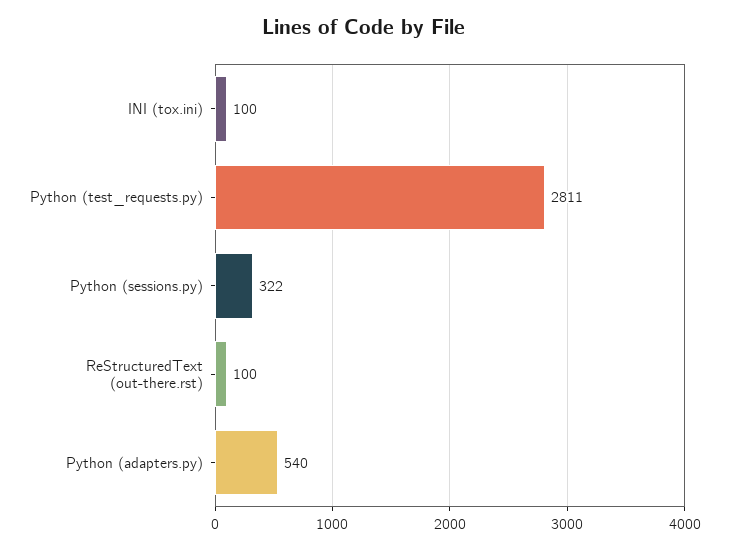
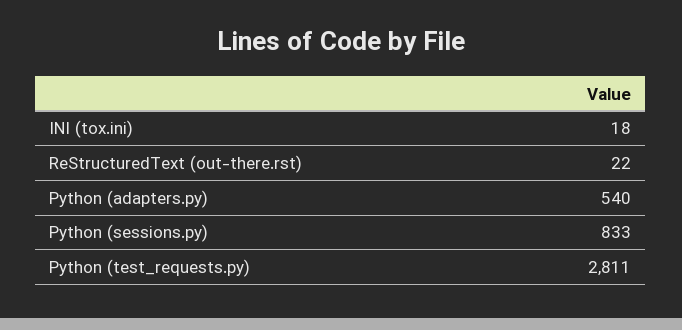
  {
-   "INI (tox.ini)": 100,
+   "INI (tox.ini)": 18,
    "Python (test_requests.py)": 2811,
-   "Python (sessions.py)": 322,
+   "Python (sessions.py)": 833,
-   "ReStructuredText (out-there.rst)": 100,
+   "ReStructuredText (out-there.rst)": 22,
    "Python (adapters.py)": 540
  }

